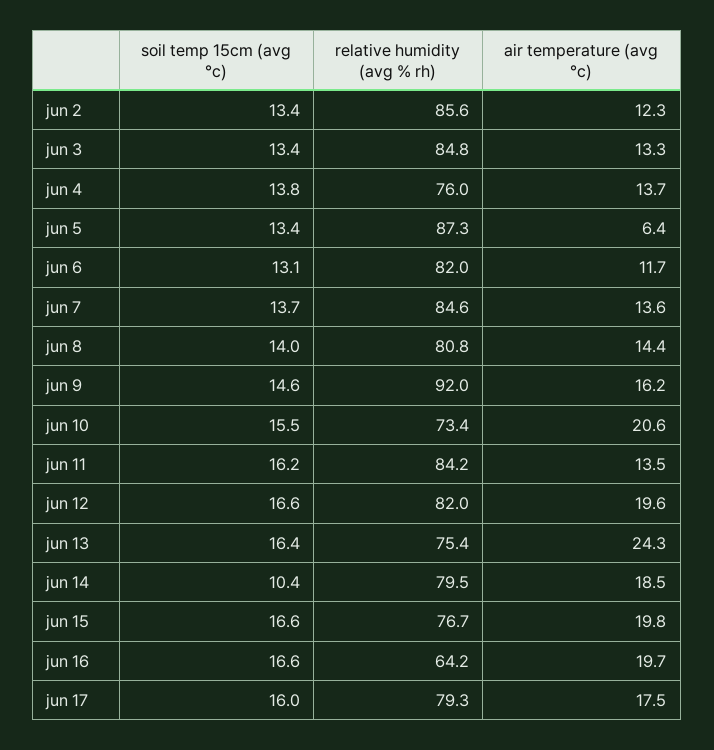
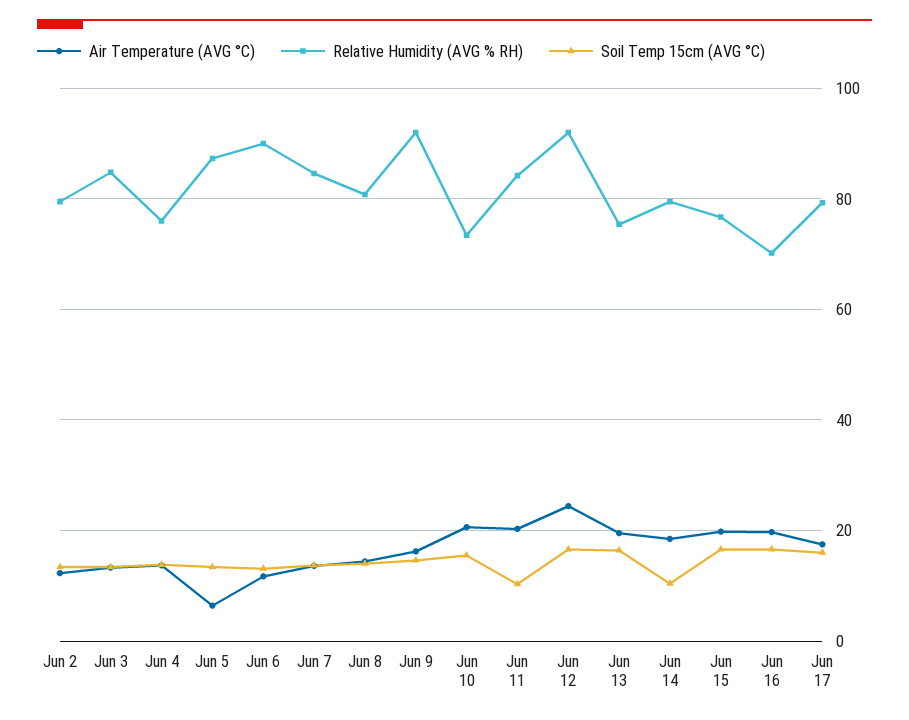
  {
    "soil temp 15cm (avg °c)": {
      "jun 2": 13.4,
      "jun 3": 13.4,
      "jun 4": 13.8,
      "jun 5": 13.4,
      "jun 6": 13.1,
      "jun 7": 13.7,
      "jun 8": 14,
      "jun 9": 14.6,
      "jun 10": 15.5,
-     "jun 11": 16.2,
+     "jun 11": 10,
      "jun 12": 16.6,
      "jun 13": 16.4,
      "jun 14": 10.4,
      "jun 15": 16.6,
      "jun 16": 16.6,
      "jun 17": 16
    },
    "relative humidity (avg % rh)": {
-     "jun 2": 85.6,
+     "jun 2": 80,
      "jun 3": 84.8,
      "jun 4": 76,
      "jun 5": 87.3,
-     "jun 6": 82,
+     "jun 6": 90,
      "jun 7": 84.6,
      "jun 8": 80.8,
      "jun 9": 92,
      "jun 10": 73.4,
      "jun 11": 84.2,
-     "jun 12": 82,
+     "jun 12": 92,
      "jun 13": 75.4,
      "jun 14": 79.5,
      "jun 15": 76.7,
-     "jun 16": 64.2,
+     "jun 16": 70,
      "jun 17": 79.3
    },
    "air temperature (avg °c)": {
      "jun 2": 12.3,
      "jun 3": 13.3,
      "jun 4": 13.7,
      "jun 5": 6.4,
      "jun 6": 11.7,
      "jun 7": 13.6,
      "jun 8": 14.4,
      "jun 9": 16.2,
      "jun 10": 20.6,
-     "jun 11": 13.5,
+     "jun 11": 20,
-     "jun 12": 19.6,
+     "jun 12": 24,
-     "jun 13": 24.3,
+     "jun 13": 20,
      "jun 14": 18.5,
      "jun 15": 19.8,
      "jun 16": 19.7,
      "jun 17": 17.5
    }
  }

